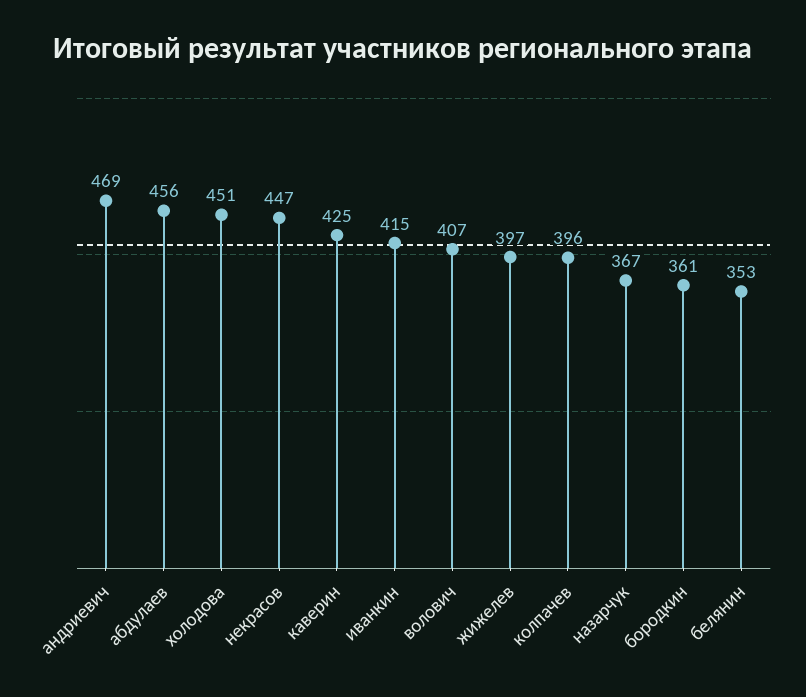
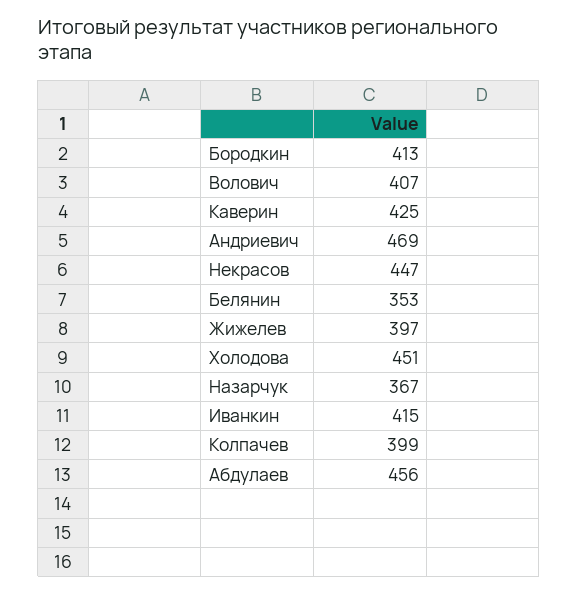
  {
    "андриевич": 469,
    "абдулаев": 456,
    "холодова": 451,
    "некрасов": 447,
    "каверин": 425,
    "иванкин": 415,
    "волович": 407,
    "жижелев": 397,
-   "колпачев": 396,
+   "колпачев": 399,
    "назарчук": 367,
-   "бородкин": 361,
+   "бородкин": 413,
    "белянин": 353
  }

